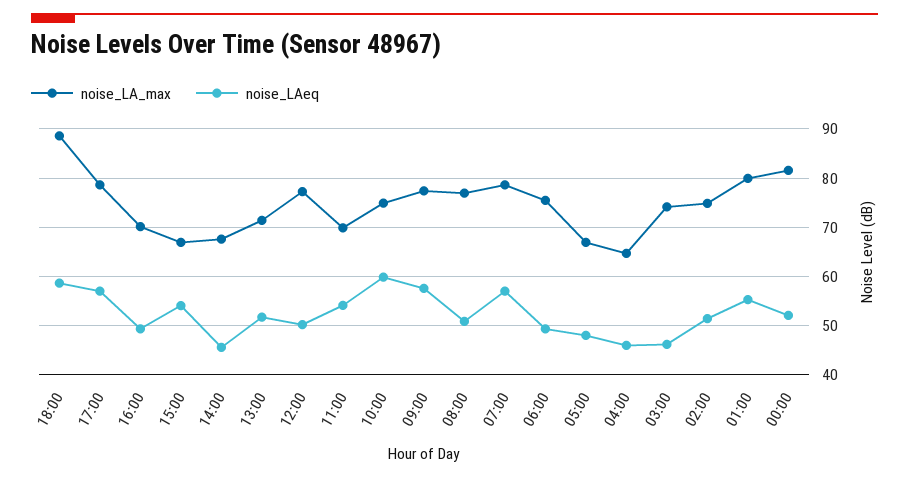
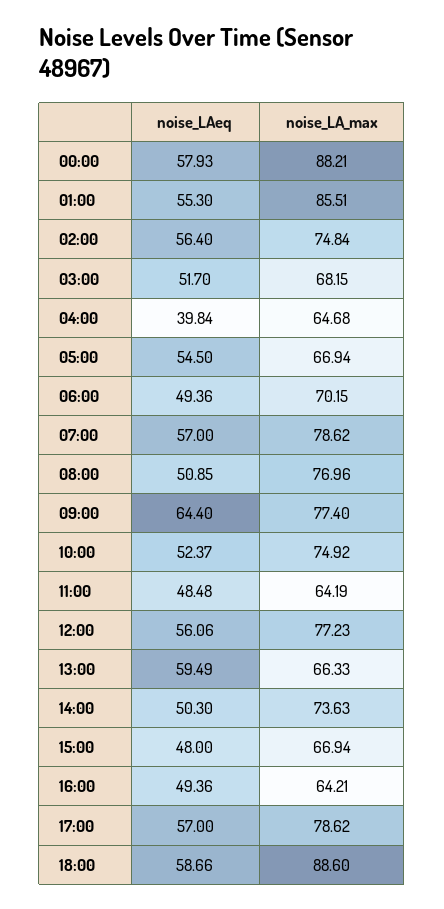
  {
    "noise_LA_max": {
      "18:00": 88.6,
      "17:00": 78.62,
-     "16:00": 70,
+     "16:00": 64.21,
      "15:00": 66.94,
-     "14:00": 68,
+     "14:00": 73.63,
-     "13:00": 72,
+     "13:00": 66.33,
      "12:00": 77.23,
-     "11:00": 70,
+     "11:00": 64.19,
      "10:00": 74.92,
      "09:00": 77.4,
      "08:00": 76.96,
      "07:00": 78.62,
-     "06:00": 76,
+     "06:00": 70.15,
      "05:00": 66.94,
      "04:00": 64.68,
-     "03:00": 74,
+     "03:00": 68.15,
      "02:00": 74.84,
-     "01:00": 80,
+     "01:00": 85.51,
-     "00:00": 82
+     "00:00": 88.21
    },
    "noise_LAeq": {
      "18:00": 58.66,
      "17:00": 57,
      "16:00": 49.36,
-     "15:00": 54,
+     "15:00": 48,
-     "14:00": 46,
+     "14:00": 50.3,
-     "13:00": 52,
+     "13:00": 59.49,
-     "12:00": 50,
+     "12:00": 56.06,
-     "11:00": 54,
+     "11:00": 48.48,
-     "10:00": 60,
+     "10:00": 52.37,
-     "09:00": 58,
+     "09:00": 64.4,
      "08:00": 50.85,
      "07:00": 57,
      "06:00": 49.36,
-     "05:00": 48,
+     "05:00": 54.5,
-     "04:00": 46,
+     "04:00": 39.84,
-     "03:00": 46,
+     "03:00": 51.7,
-     "02:00": 52,
+     "02:00": 56.4,
      "01:00": 55.3,
-     "00:00": 52
+     "00:00": 57.93
    }
  }

